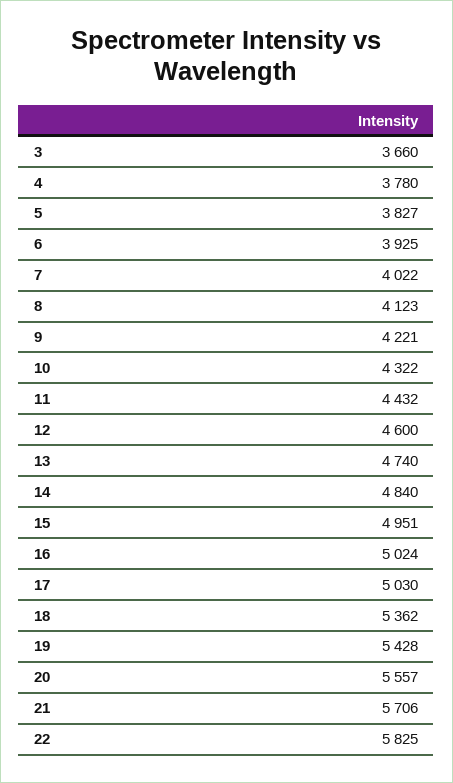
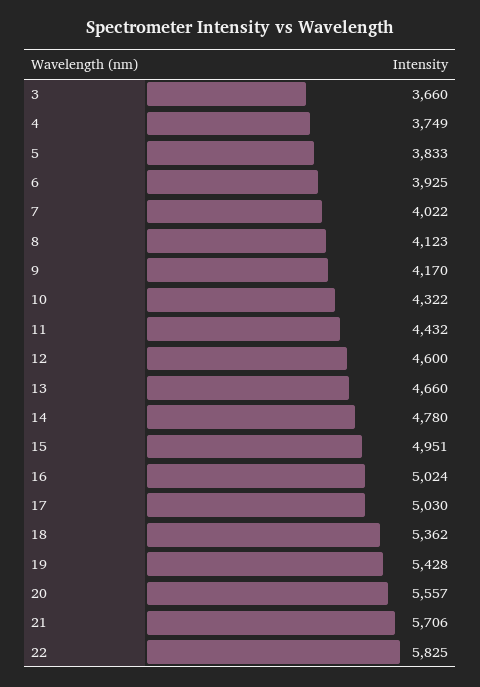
  {
    "3": 3660,
-   "4": 3780,
+   "4": 3749,
-   "5": 3827,
+   "5": 3833,
    "6": 3925,
    "7": 4022,
    "8": 4123,
-   "9": 4221,
+   "9": 4170,
    "10": 4322,
    "11": 4432,
    "12": 4600,
-   "13": 4740,
+   "13": 4660,
-   "14": 4840,
+   "14": 4780,
    "15": 4951,
    "16": 5024,
    "17": 5030,
    "18": 5362,
    "19": 5428,
    "20": 5557,
    "21": 5706,
    "22": 5825
  }

